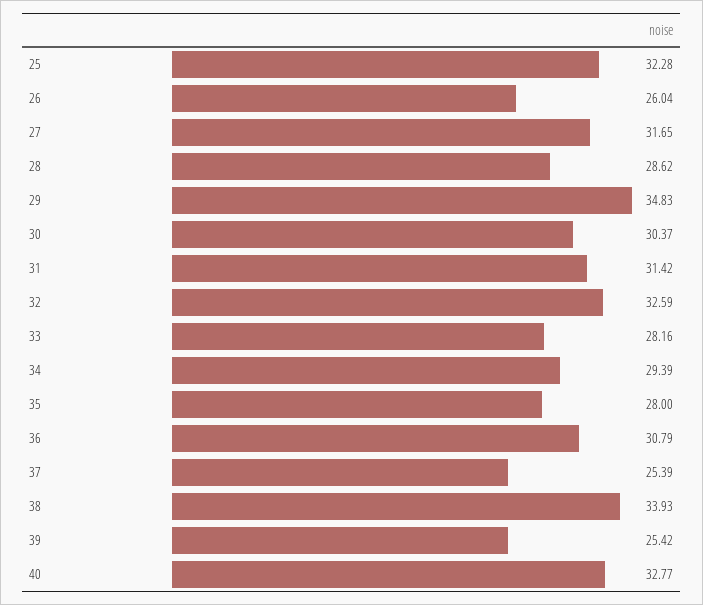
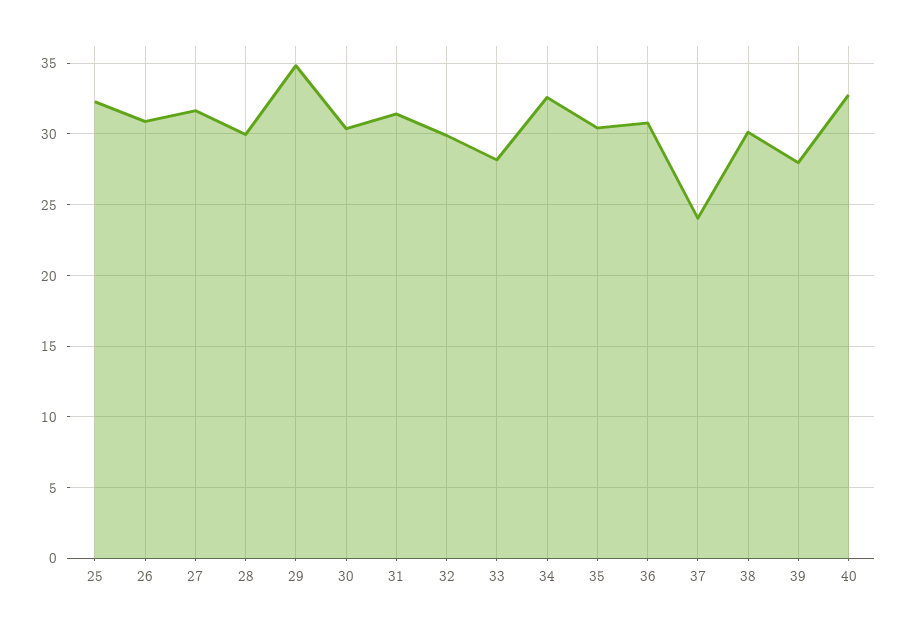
  {
    "25": 32.28,
-   "26": 26.04,
+   "26": 31,
    "27": 31.65,
-   "28": 28.62,
+   "28": 30,
    "29": 34.83,
    "30": 30.37,
    "31": 31.42,
-   "32": 32.59,
+   "32": 30,
    "33": 28.16,
-   "34": 29.39,
+   "34": 32.5,
-   "35": 28,
+   "35": 30.5,
    "36": 30.79,
-   "37": 25.39,
+   "37": 24,
-   "38": 33.93,
+   "38": 30,
-   "39": 25.42,
+   "39": 28,
    "40": 32.77
  }

